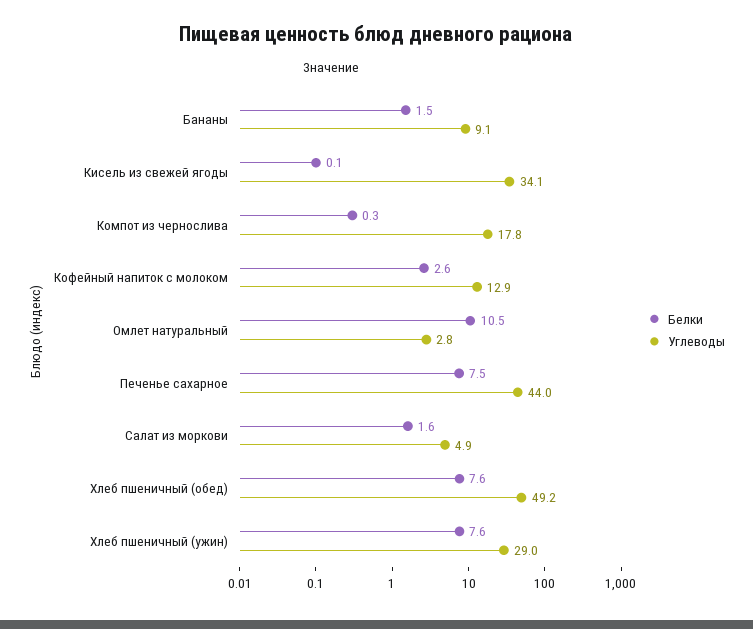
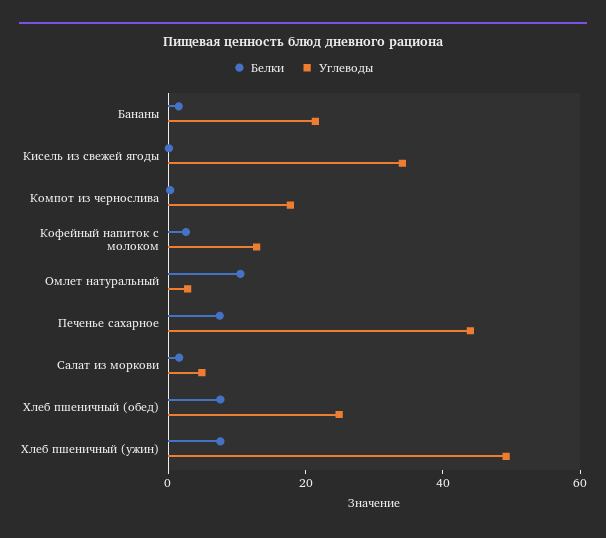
  {
    "Белки": {
      "Бананы": 1.5,
      "Кисель из свежей ягоды": 0.1,
      "Компот из чернослива": 0.3,
      "Кофейный напиток с молоком": 2.6,
      "Омлет натуральный": 10.5,
      "Печенье сахарное": 7.5,
      "Салат из моркови": 1.6,
      "Хлеб пшеничный (обед)": 7.6,
      "Хлеб пшеничный (ужин)": 7.6
    },
    "Углеводы": {
-     "Бананы": 9.1,
+     "Бананы": 20,
      "Кисель из свежей ягоды": 34.1,
      "Компот из чернослива": 17.8,
      "Кофейный напиток с молоком": 12.9,
      "Омлет натуральный": 2.8,
      "Печенье сахарное": 44,
      "Салат из моркови": 4.9,
-     "Хлеб пшеничный (обед)": 49.2,
+     "Хлеб пшеничный (обед)": 25,
-     "Хлеб пшеничный (ужин)": 29
+     "Хлеб пшеничный (ужин)": 50
    }
  }

